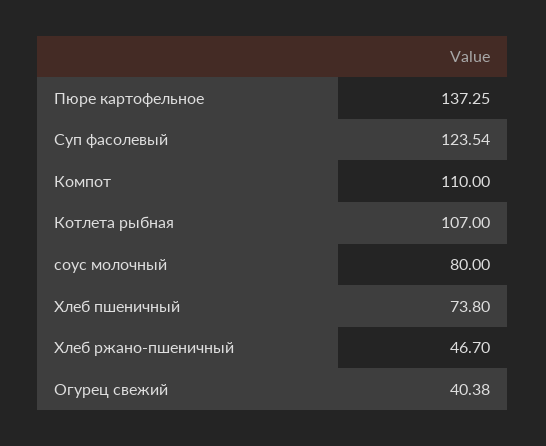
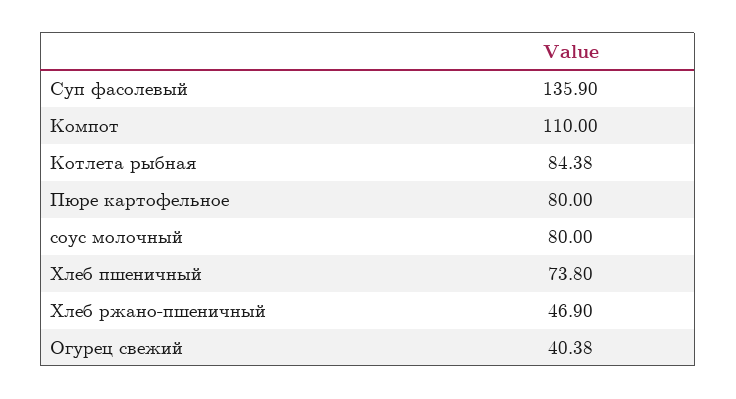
  {
-   "Пюре картофельное": 137.25,
+   "Пюре картофельное": 80,
-   "Суп фасолевый": 123.54,
+   "Суп фасолевый": 135.9,
    "Компот": 110,
-   "Котлета рыбная": 107,
+   "Котлета рыбная": 84.38,
    "соус молочный": 80,
    "Хлеб пшеничный": 73.8,
-   "Хлеб ржано-пшеничный": 46.7,
+   "Хлеб ржано-пшеничный": 46.9,
    "Огурец свежий": 40.38
  }

